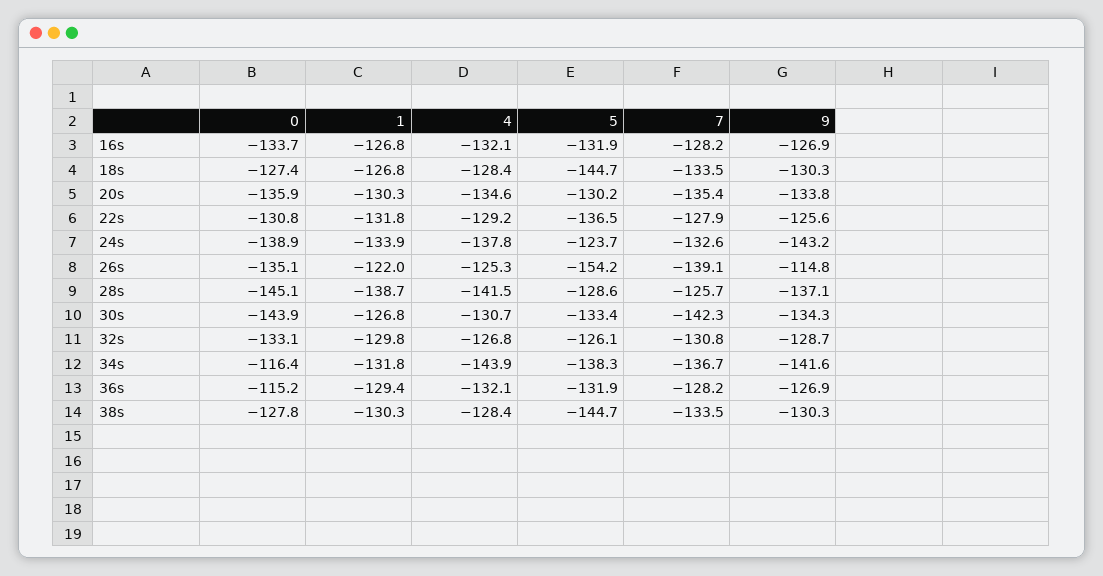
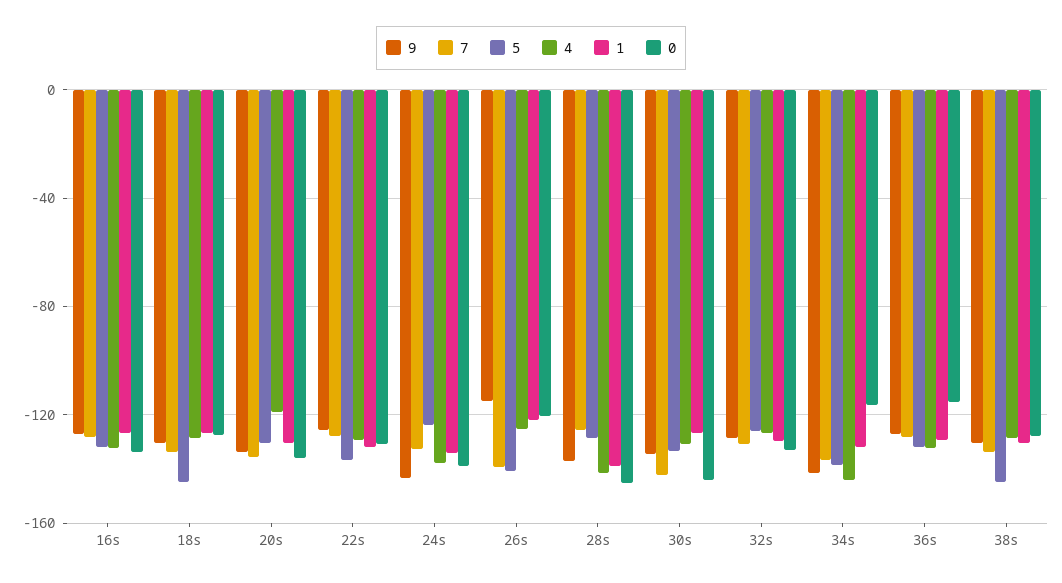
  {
    "0": {
      "16s": -133.7,
      "18s": -127.4,
      "20s": -135.9,
      "22s": -130.8,
      "24s": -138.9,
-     "26s": -135.1,
+     "26s": -120,
      "28s": -145.1,
      "30s": -143.9,
      "32s": -133.1,
      "34s": -116.4,
      "36s": -115.2,
      "38s": -127.8
    },
    "1": {
      "16s": -126.8,
      "18s": -126.8,
      "20s": -130.3,
      "22s": -131.8,
      "24s": -133.9,
      "26s": -122,
      "28s": -138.7,
      "30s": -126.8,
      "32s": -129.8,
      "34s": -131.8,
      "36s": -129.4,
      "38s": -130.3
    },
    "4": {
      "16s": -132.1,
      "18s": -128.4,
-     "20s": -134.6,
+     "20s": -120,
      "22s": -129.2,
      "24s": -137.8,
      "26s": -125.3,
      "28s": -141.5,
      "30s": -130.7,
      "32s": -126.8,
      "34s": -143.9,
      "36s": -132.1,
      "38s": -128.4
    },
    "5": {
      "16s": -131.9,
      "18s": -144.7,
      "20s": -130.2,
      "22s": -136.5,
      "24s": -123.7,
-     "26s": -154.2,
+     "26s": -140,
      "28s": -128.6,
      "30s": -133.4,
      "32s": -126.1,
      "34s": -138.3,
      "36s": -131.9,
      "38s": -144.7
    },
    "7": {
      "16s": -128.2,
      "18s": -133.5,
      "20s": -135.4,
      "22s": -127.9,
      "24s": -132.6,
      "26s": -139.1,
      "28s": -125.7,
      "30s": -142.3,
      "32s": -130.8,
      "34s": -136.7,
      "36s": -128.2,
      "38s": -133.5
    },
    "9": {
      "16s": -126.9,
      "18s": -130.3,
      "20s": -133.8,
      "22s": -125.6,
      "24s": -143.2,
      "26s": -114.8,
      "28s": -137.1,
      "30s": -134.3,
      "32s": -128.7,
      "34s": -141.6,
      "36s": -126.9,
      "38s": -130.3
    }
  }

